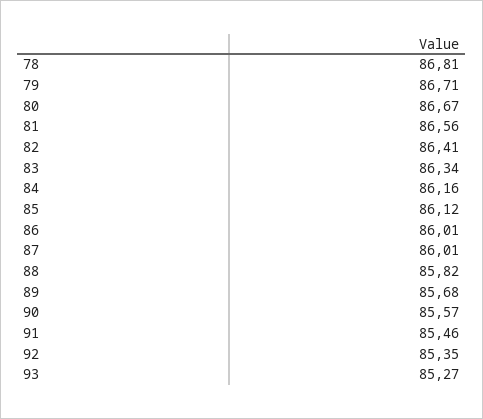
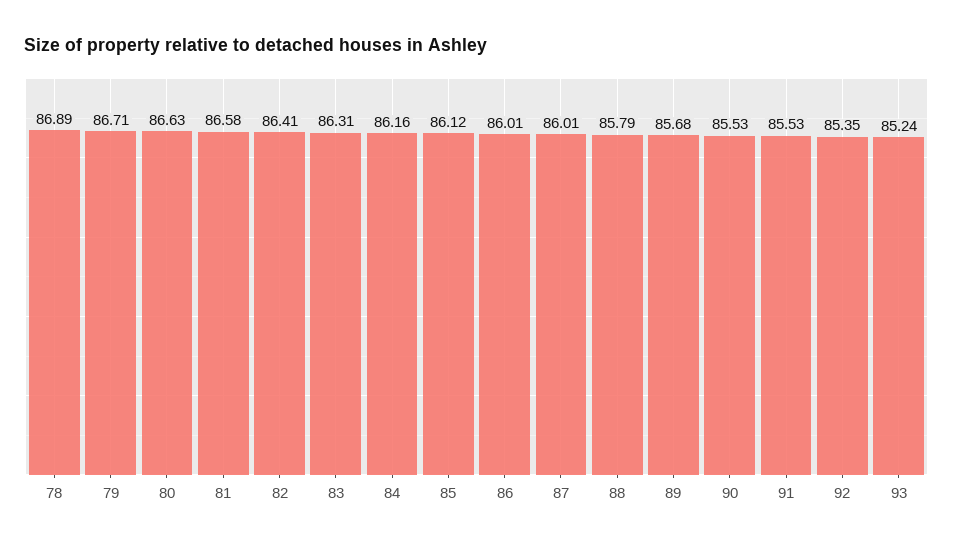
  {
-   "78": 86.81,
+   "78": 86.89,
    "79": 86.71,
-   "80": 86.67,
+   "80": 86.63,
-   "81": 86.56,
+   "81": 86.58,
    "82": 86.41,
-   "83": 86.34,
+   "83": 86.31,
    "84": 86.16,
    "85": 86.12,
    "86": 86.01,
    "87": 86.01,
-   "88": 85.82,
+   "88": 85.79,
    "89": 85.68,
-   "90": 85.57,
+   "90": 85.53,
-   "91": 85.46,
+   "91": 85.53,
    "92": 85.35,
-   "93": 85.27
+   "93": 85.24
  }

